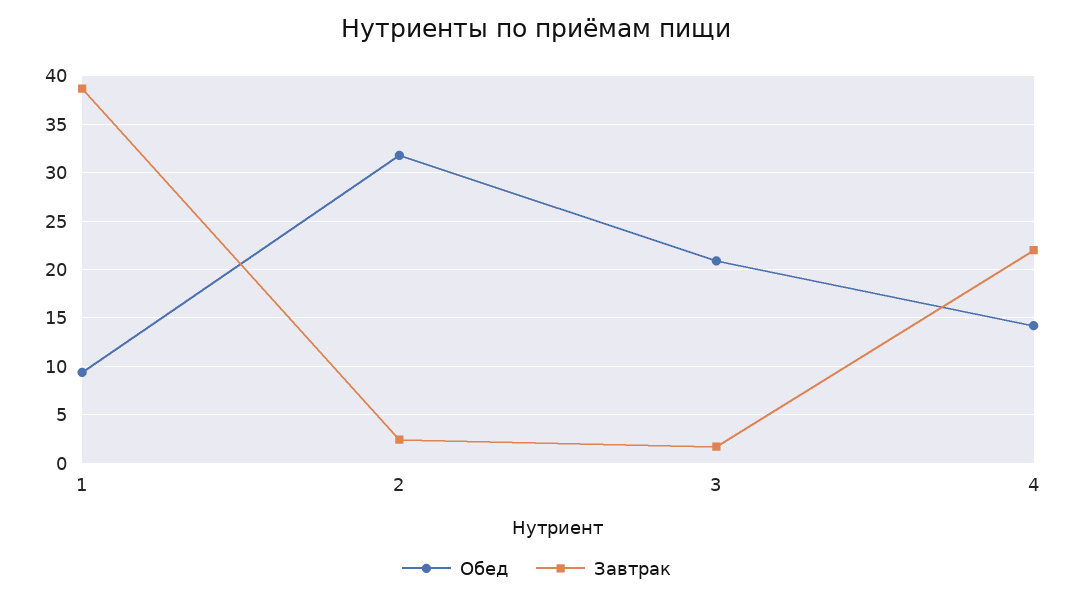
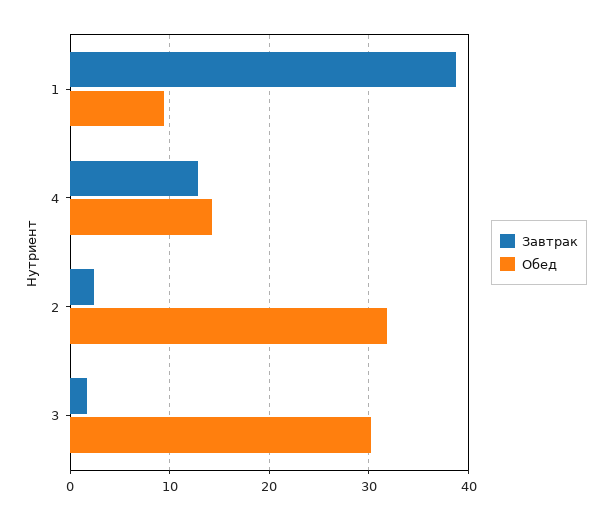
  {
    "Обед": {
      "1": 9,
      "2": 32,
-     "3": 21,
+     "3": 30,
      "4": 14
    },
    "Завтрак": {
      "1": 39,
      "2": 2,
      "3": 2,
-     "4": 22
+     "4": 13
    }
  }

